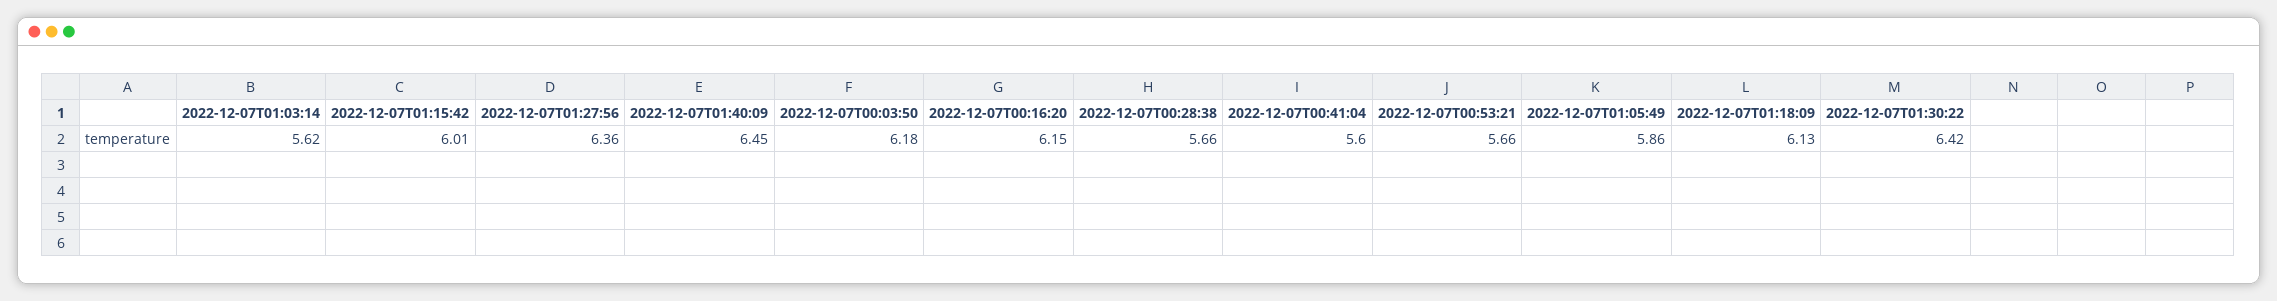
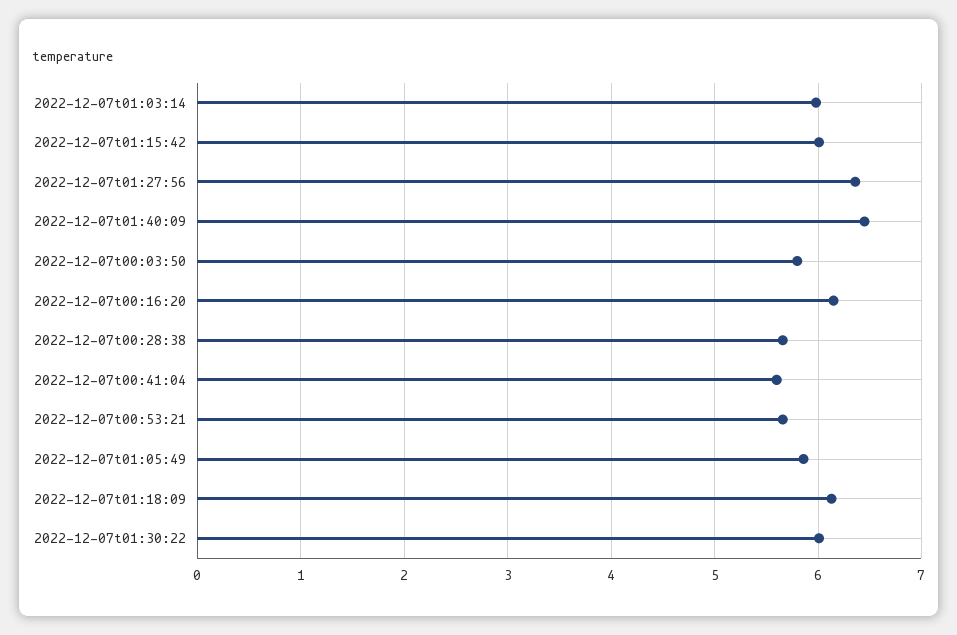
  {
-   "2022-12-07T01:03:14": 5.62,
+   "2022-12-07T01:03:14": 6,
    "2022-12-07T01:15:42": 6.01,
    "2022-12-07T01:27:56": 6.36,
    "2022-12-07T01:40:09": 6.45,
-   "2022-12-07T00:03:50": 6.18,
+   "2022-12-07T00:03:50": 5.8,
    "2022-12-07T00:16:20": 6.15,
    "2022-12-07T00:28:38": 5.66,
    "2022-12-07T00:41:04": 5.6,
    "2022-12-07T00:53:21": 5.66,
    "2022-12-07T01:05:49": 5.86,
    "2022-12-07T01:18:09": 6.13,
-   "2022-12-07T01:30:22": 6.42
+   "2022-12-07T01:30:22": 6
  }

